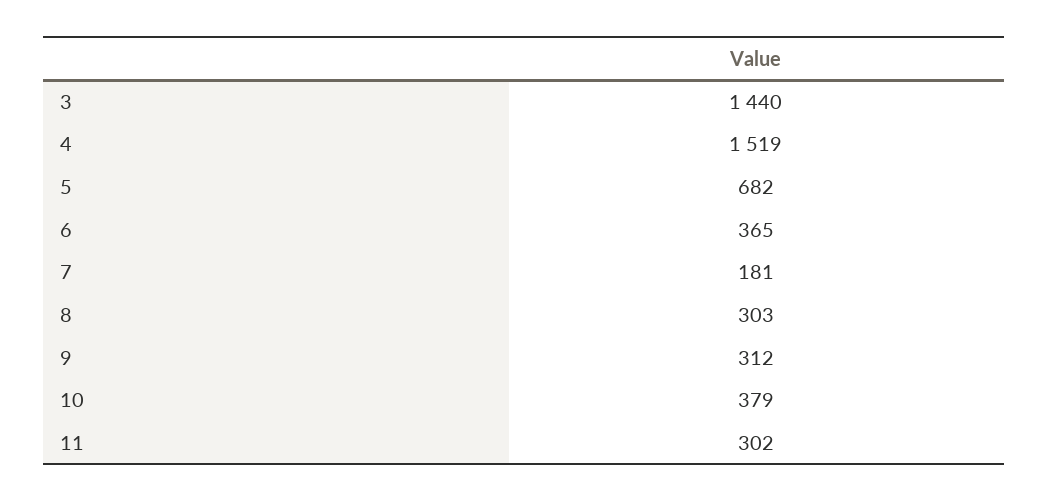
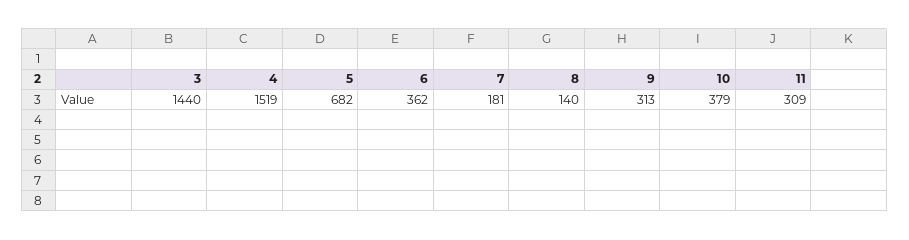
  {
    "3": 1440,
    "4": 1519,
    "5": 682,
-   "6": 365,
+   "6": 362,
    "7": 181,
-   "8": 303,
+   "8": 140,
-   "9": 312,
+   "9": 313,
    "10": 379,
-   "11": 302
+   "11": 309
  }

